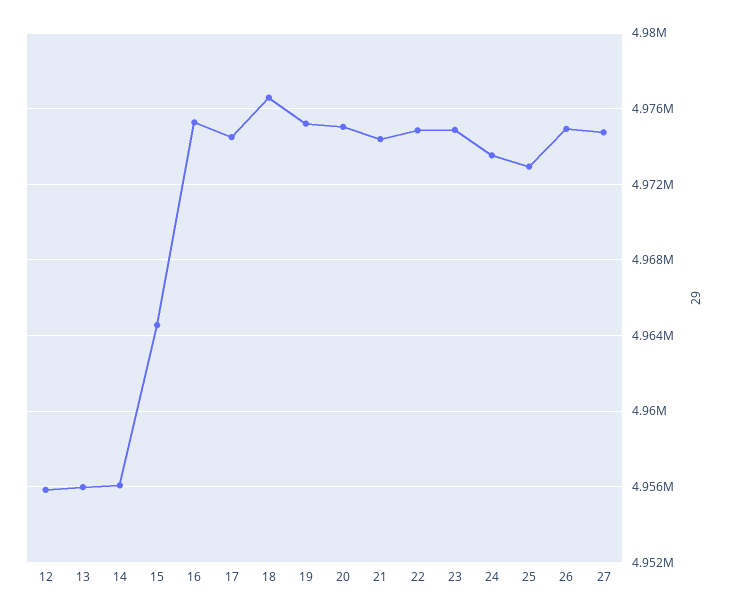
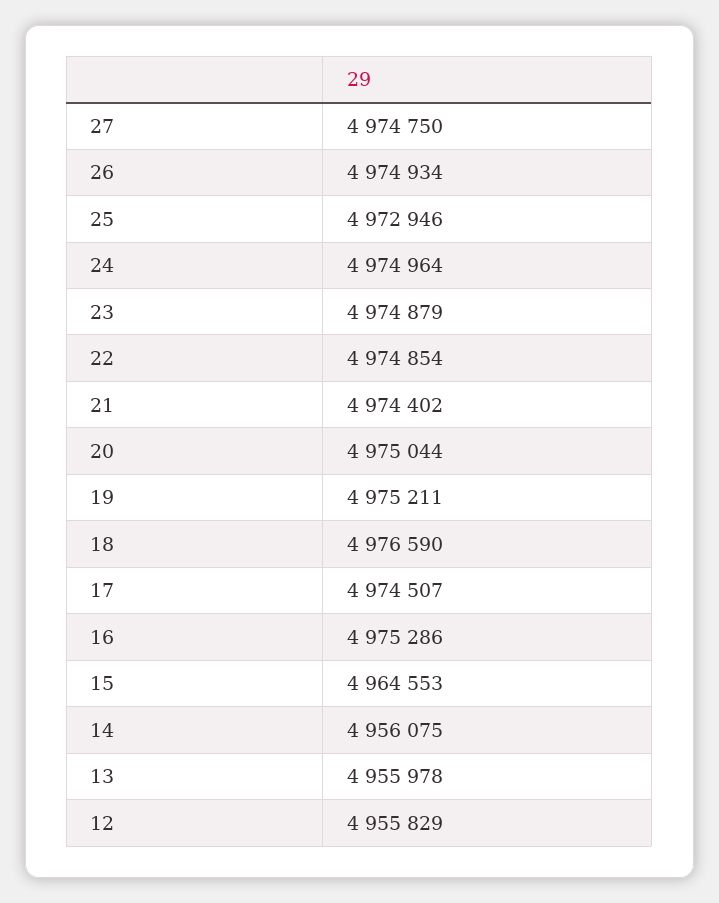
  {
    "12": 4955829,
    "13": 4955978,
    "14": 4956075,
    "15": 4964553,
    "16": 4975286,
    "17": 4974507,
    "18": 4976590,
    "19": 4975211,
    "20": 4975044,
    "21": 4974402,
    "22": 4974854,
    "23": 4974879,
-   "24": 4973500,
+   "24": 4974964,
    "25": 4972946,
    "26": 4974934,
    "27": 4974750
  }

